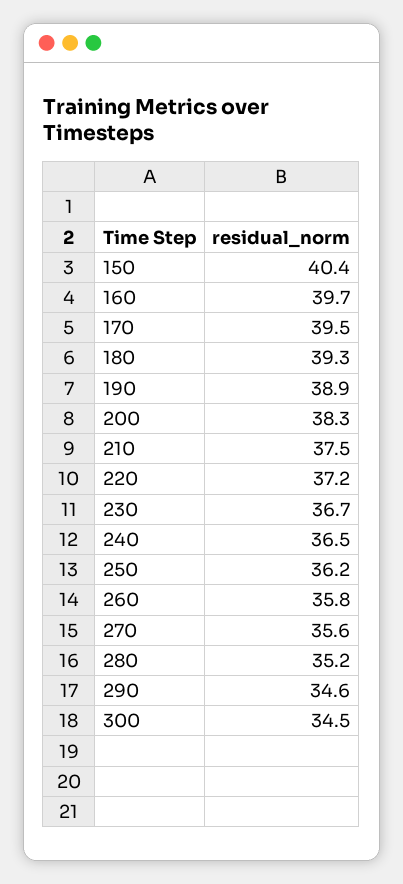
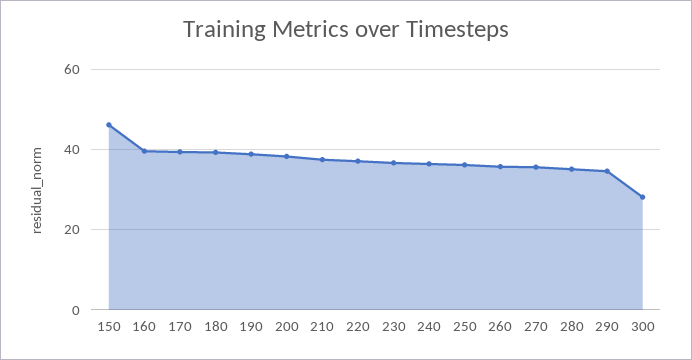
  {
-   "150": 40.4,
+   "150": 46,
    "160": 39.7,
    "170": 39.5,
    "180": 39.3,
    "190": 38.9,
    "200": 38.3,
    "210": 37.5,
    "220": 37.2,
    "230": 36.7,
    "240": 36.5,
    "250": 36.2,
    "260": 35.8,
    "270": 35.6,
    "280": 35.2,
    "290": 34.6,
-   "300": 34.5
+   "300": 28
  }

